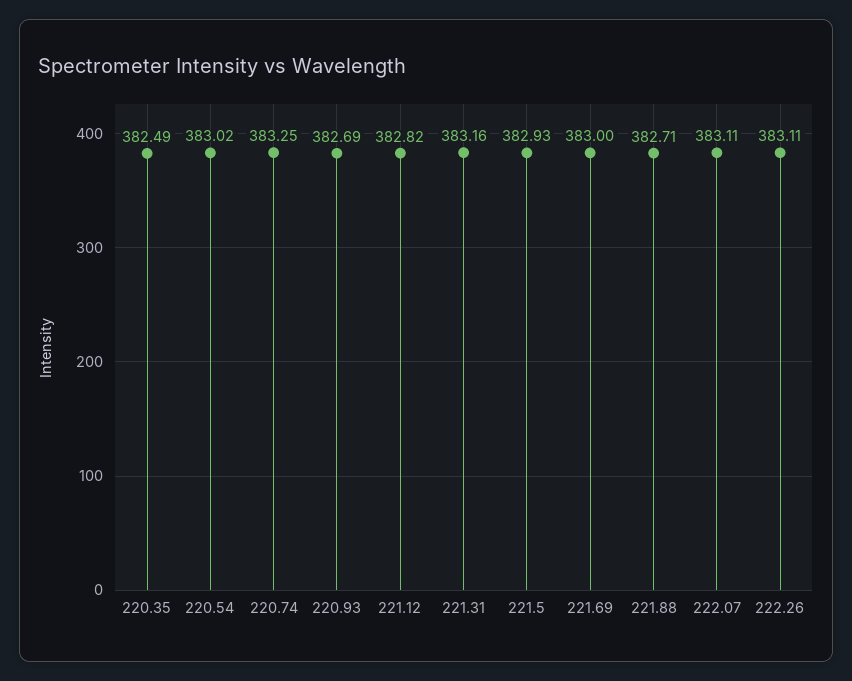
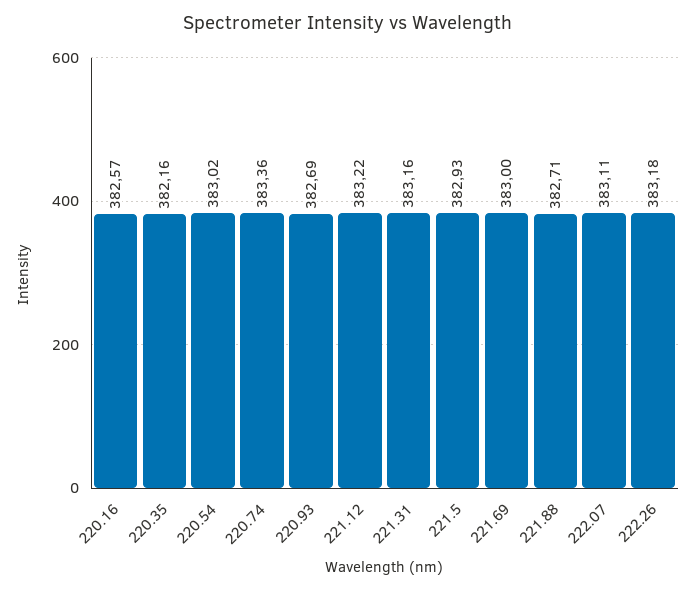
  {
-   "220.35": 382.49,
+   "220.35": 382.16,
    "220.54": 383.02,
-   "220.74": 383.25,
+   "220.74": 383.36,
    "220.93": 382.69,
-   "221.12": 382.82,
+   "221.12": 383.22,
    "221.31": 383.16,
    "221.5": 382.93,
    "221.69": 383,
    "221.88": 382.71,
    "222.07": 383.11,
-   "222.26": 383.11
+   "222.26": 383.18,
+   "220.16": 382.57
  }

